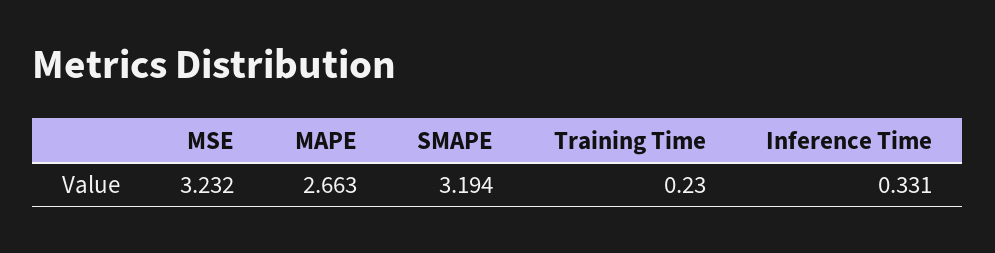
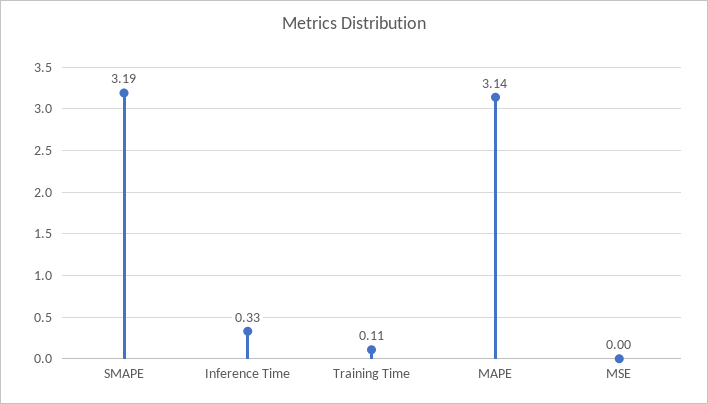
  {
-   "MSE": 3.232,
+   "MSE": 0,
-   "MAPE": 2.663,
+   "MAPE": 3.14,
    "SMAPE": 3.194,
-   "Training Time": 0.23,
+   "Training Time": 0.11,
    "Inference Time": 0.331
  }

